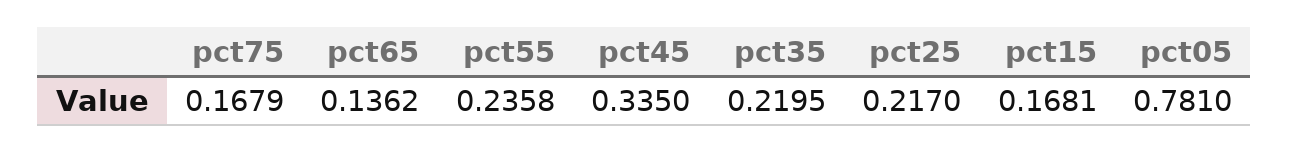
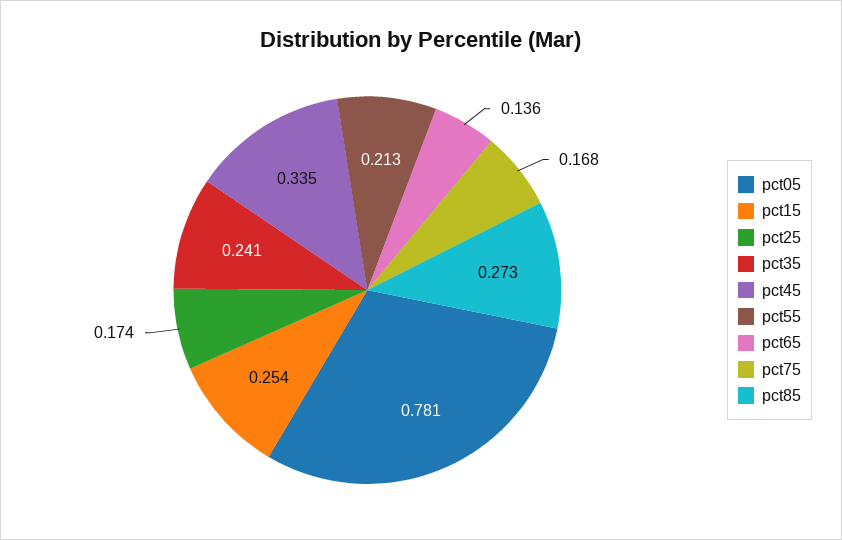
  {
    "pct75": 0.1679,
    "pct65": 0.1362,
-   "pct55": 0.2358,
+   "pct55": 0.213,
    "pct45": 0.335,
-   "pct35": 0.2195,
+   "pct35": 0.241,
-   "pct25": 0.217,
+   "pct25": 0.174,
-   "pct15": 0.1681,
+   "pct15": 0.254,
-   "pct05": 0.781
+   "pct05": 0.781,
+   "pct85": 0.273
  }

